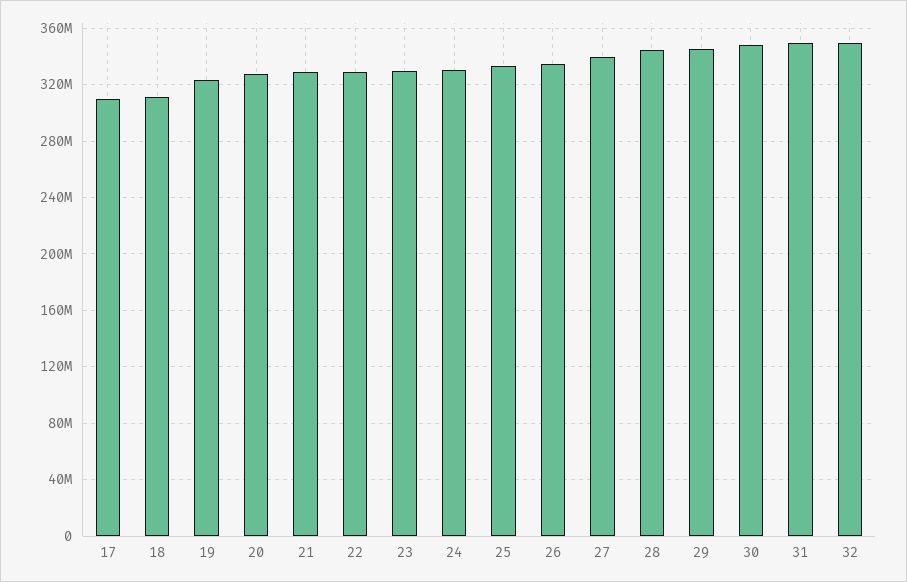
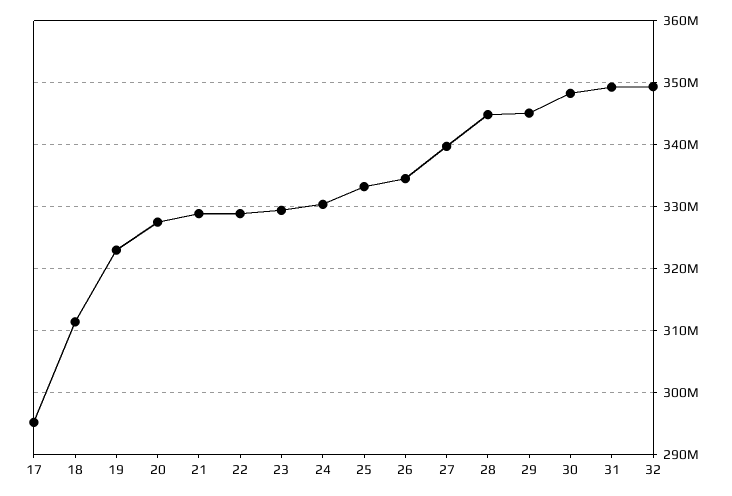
  {
-   "17": 310000000,
+   "17": 295000000,
    "18": 311000000,
    "19": 323000000,
    "20": 327000000,
    "21": 329000000,
    "22": 329000000,
    "23": 329000000,
    "24": 330000000,
    "25": 333000000,
    "26": 335000000,
    "27": 340000000,
    "28": 345000000,
    "29": 345000000,
    "30": 348000000,
    "31": 349000000,
    "32": 349000000
  }

